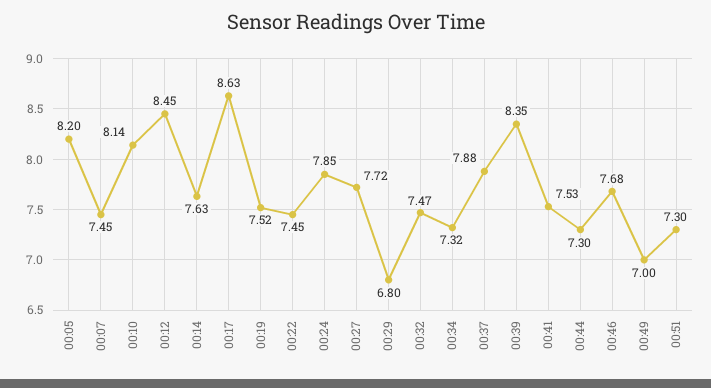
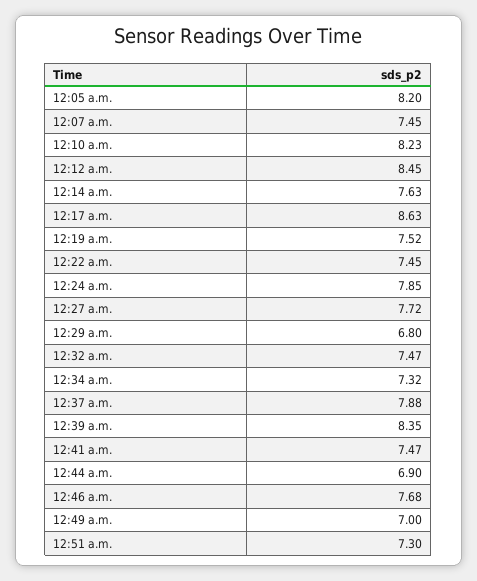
  {
    "00:05": 8.2,
    "00:07": 7.45,
-   "00:10": 8.14,
+   "00:10": 8.23,
    "00:12": 8.45,
    "00:14": 7.63,
    "00:17": 8.63,
    "00:19": 7.52,
    "00:22": 7.45,
    "00:24": 7.85,
    "00:27": 7.72,
    "00:29": 6.8,
    "00:32": 7.47,
    "00:34": 7.32,
    "00:37": 7.88,
    "00:39": 8.35,
-   "00:41": 7.53,
+   "00:41": 7.47,
-   "00:44": 7.3,
+   "00:44": 6.9,
    "00:46": 7.68,
    "00:49": 7,
    "00:51": 7.3
  }

